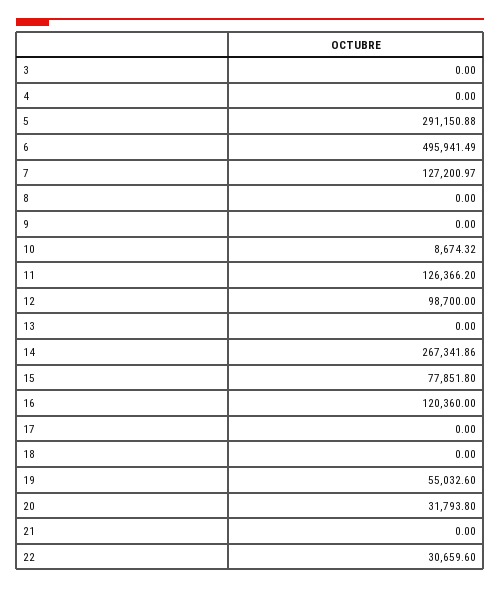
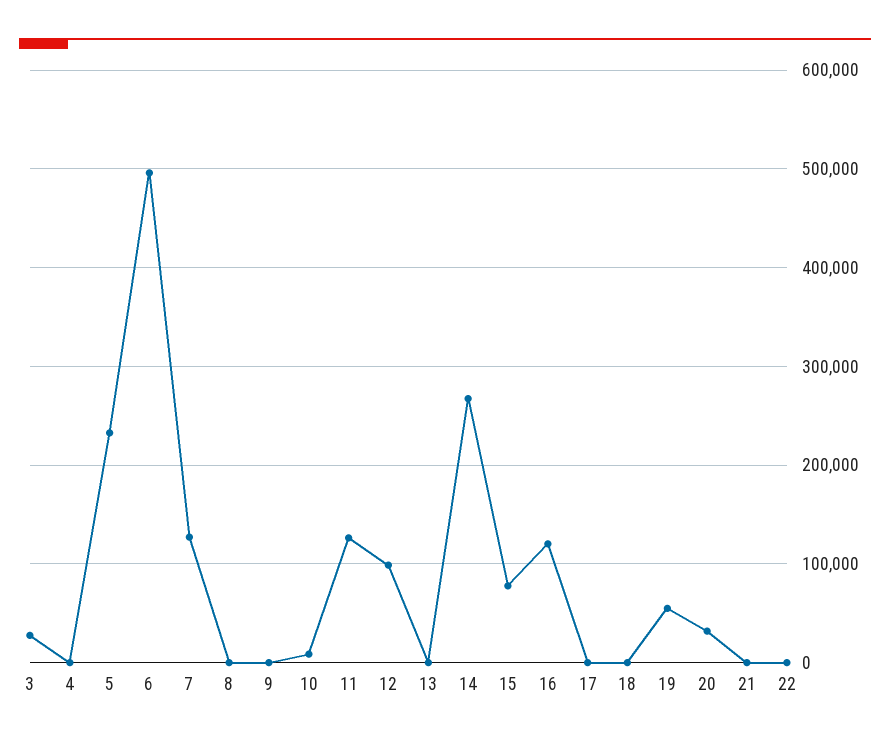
  {
-   "3": 0,
+   "3": 30000,
    "4": 0,
-   "5": 291150.88,
+   "5": 230000,
    "6": 495941.49,
    "7": 127200.97,
    "8": 0,
    "9": 0,
    "10": 8674.32,
    "11": 126366.2,
    "12": 98700,
    "13": 0,
    "14": 267341.86,
    "15": 77851.8,
    "16": 120360,
    "17": 0,
    "18": 0,
    "19": 55032.6,
    "20": 31793.8,
    "21": 0,
-   "22": 30659.6
+   "22": 0
  }

